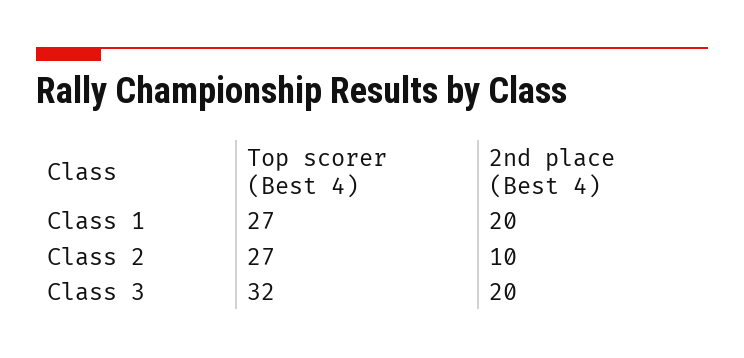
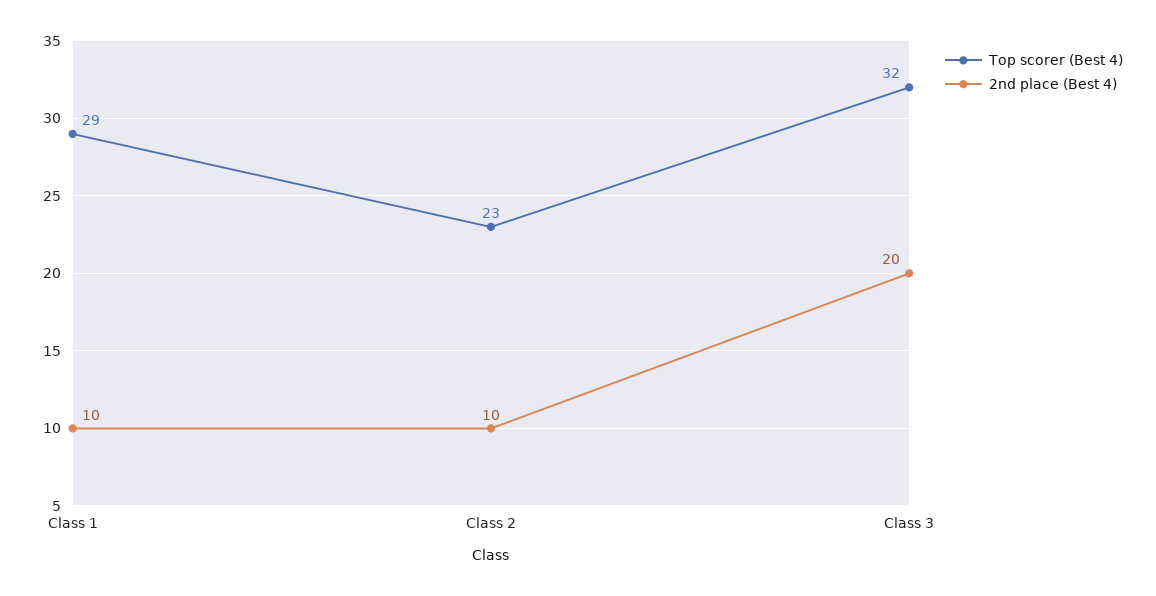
  {
    "Top scorer (Best 4)": {
-     "Class 1": 27,
+     "Class 1": 29,
-     "Class 2": 27,
+     "Class 2": 23,
      "Class 3": 32
    },
    "2nd place (Best 4)": {
-     "Class 1": 20,
+     "Class 1": 10,
      "Class 2": 10,
      "Class 3": 20
    }
  }

